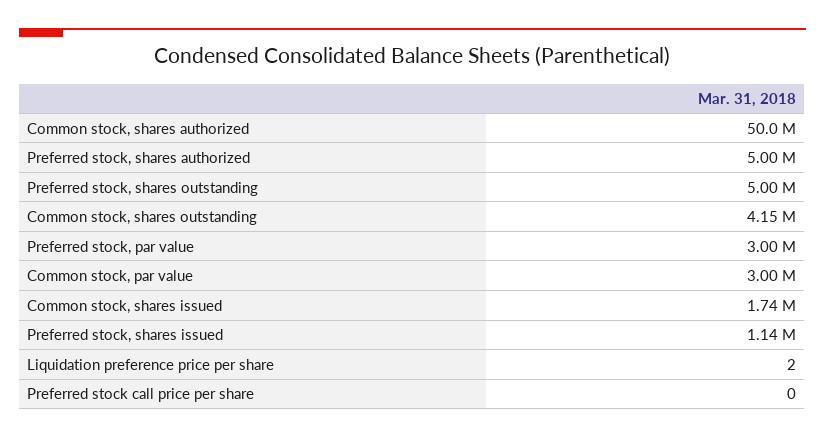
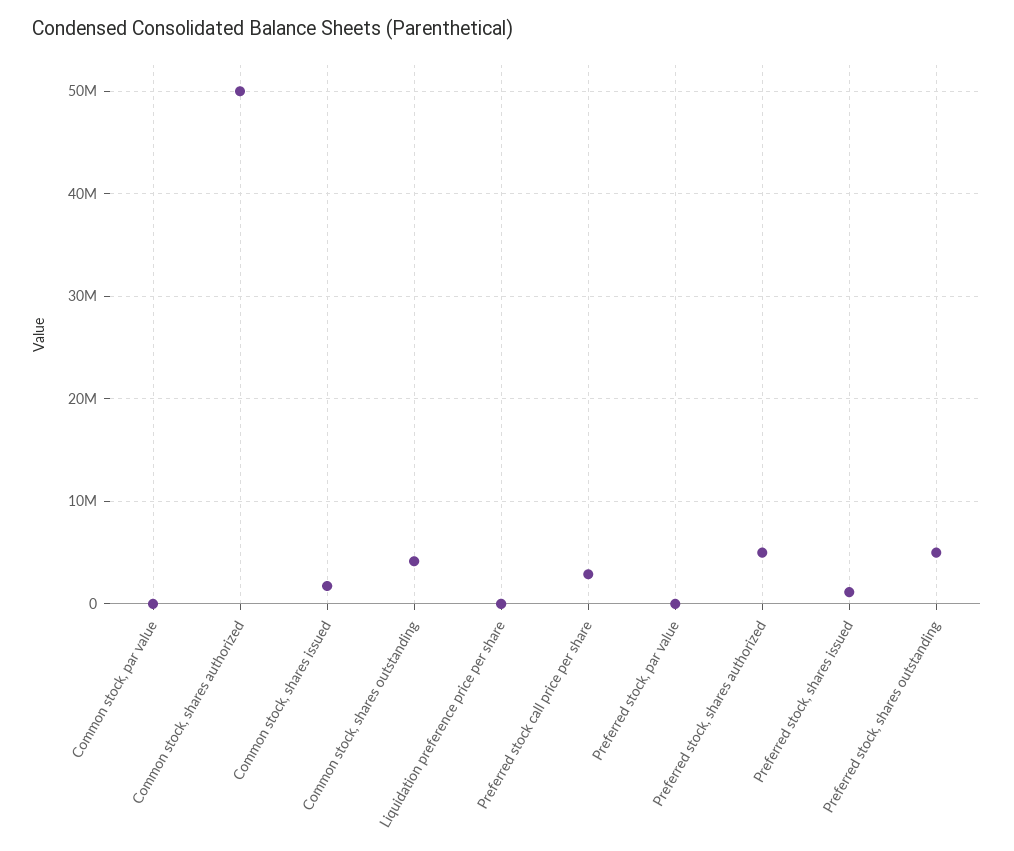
  {
    "Common stock, shares authorized": 50000000,
    "Preferred stock, shares authorized": 5000000,
    "Preferred stock, shares outstanding": 5000000,
    "Common stock, shares outstanding": 4150000,
-   "Preferred stock, par value": 3000000,
+   "Preferred stock, par value": 0,
-   "Common stock, par value": 3000000,
+   "Common stock, par value": 0,
    "Common stock, shares issued": 1740000,
    "Preferred stock, shares issued": 1140000,
    "Liquidation preference price per share": 2,
-   "Preferred stock call price per share": 0
+   "Preferred stock call price per share": 3000000
  }

